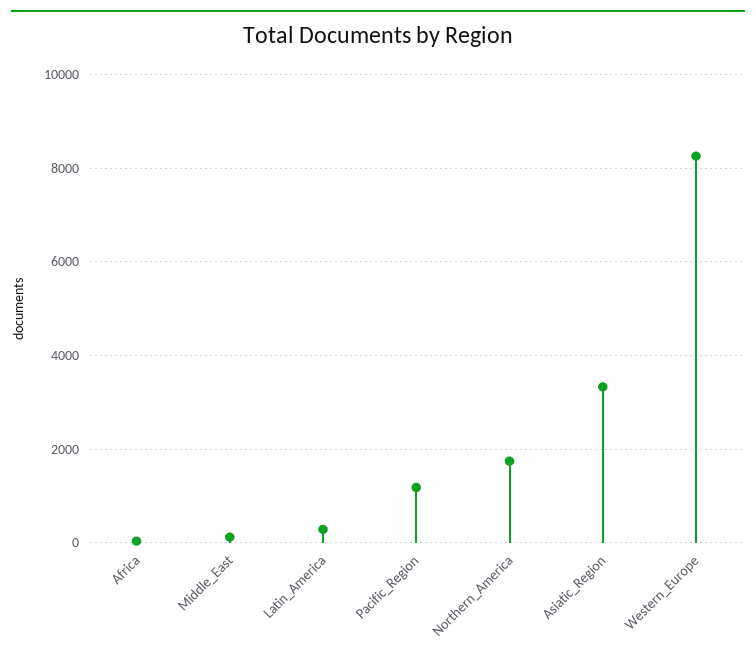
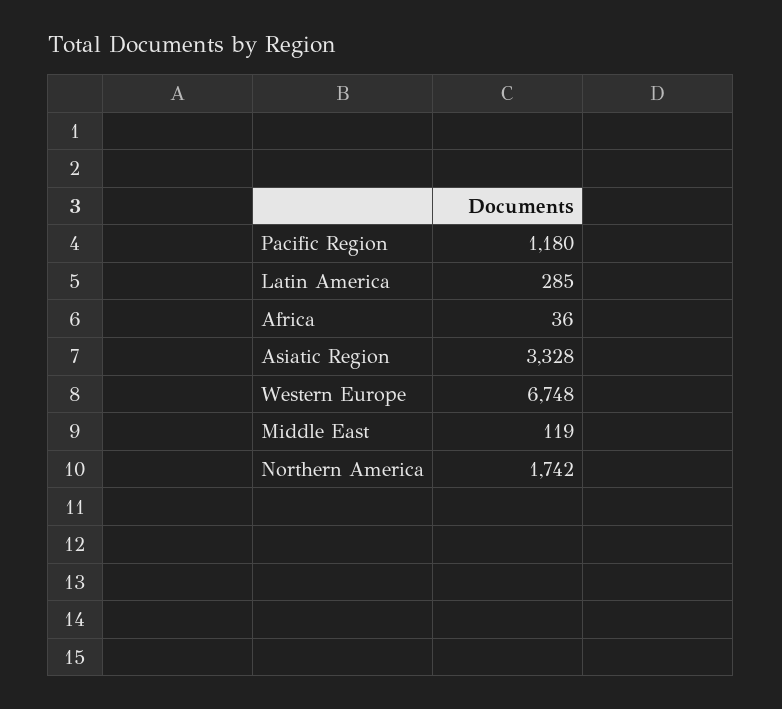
  {
    "Africa": 36,
    "Middle_East": 119,
    "Latin_America": 285,
    "Pacific_Region": 1180,
    "Northern_America": 1742,
    "Asiatic_Region": 3328,
-   "Western_Europe": 8200
+   "Western_Europe": 6748
  }

